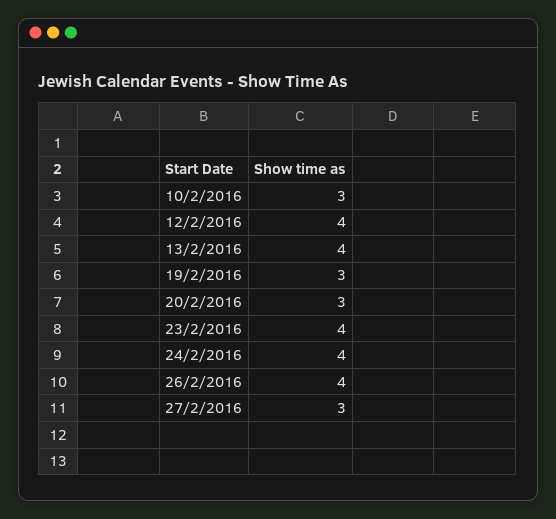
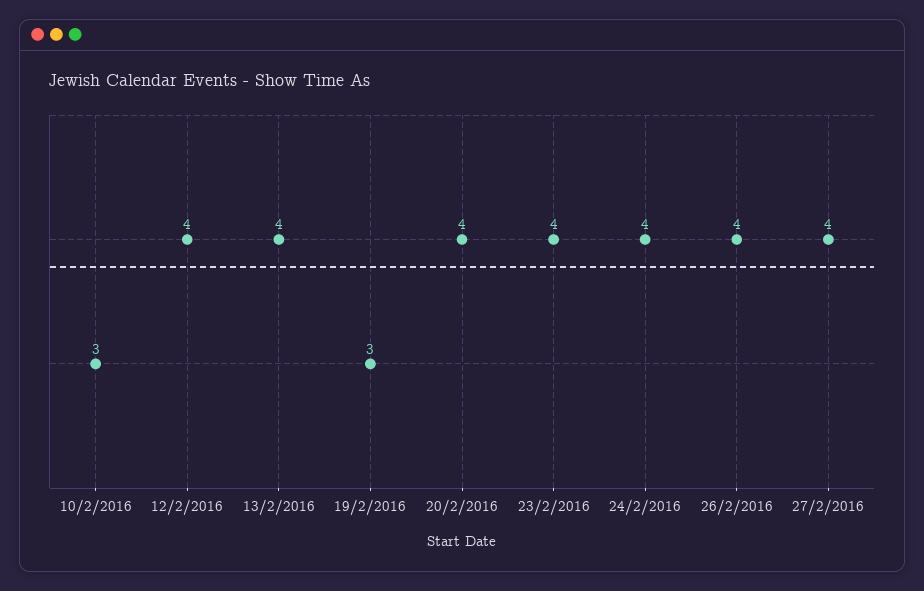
  {
    "10/2/2016": 3,
    "12/2/2016": 4,
    "13/2/2016": 4,
    "19/2/2016": 3,
-   "20/2/2016": 3,
+   "20/2/2016": 4,
    "23/2/2016": 4,
    "24/2/2016": 4,
    "26/2/2016": 4,
-   "27/2/2016": 3
+   "27/2/2016": 4
  }

